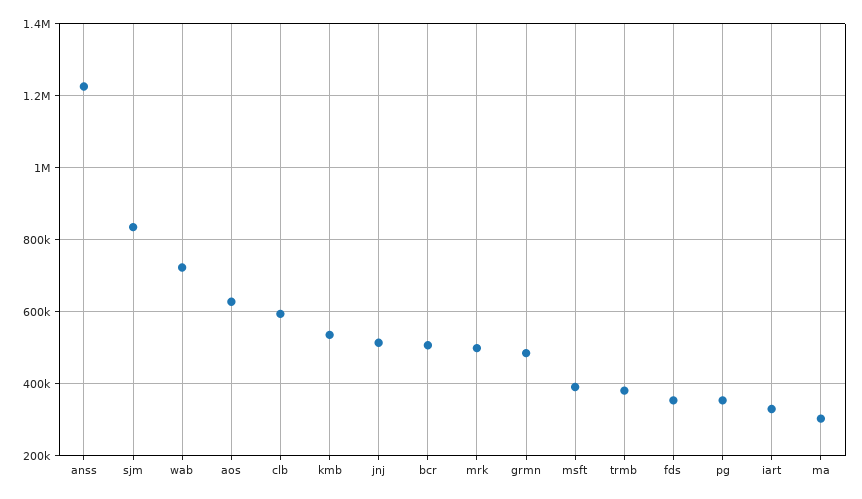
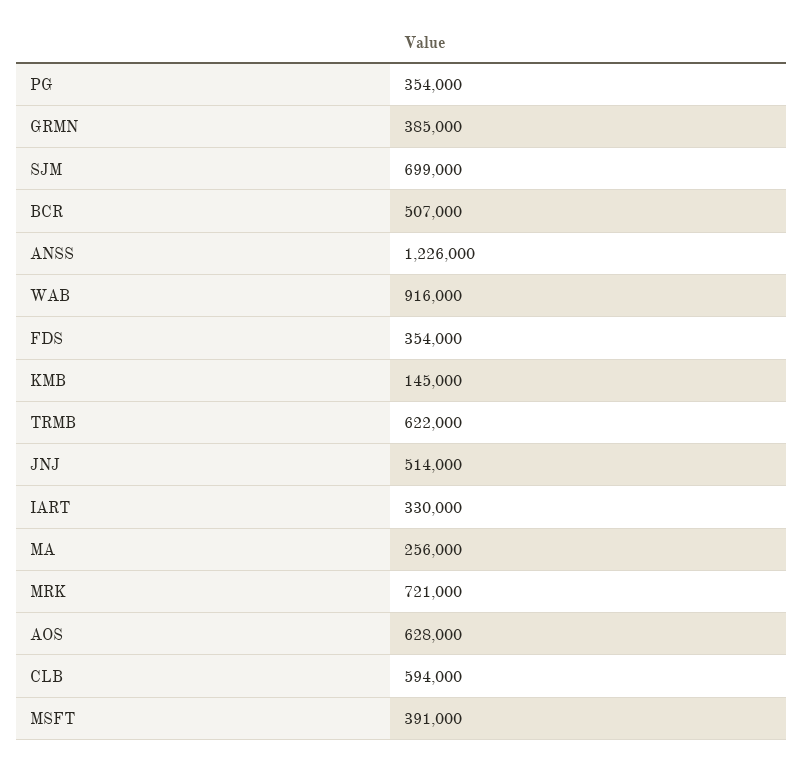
  {
    "anss": 1226000,
-   "sjm": 840000,
+   "sjm": 699000,
-   "wab": 720000,
+   "wab": 916000,
    "aos": 628000,
    "clb": 594000,
-   "kmb": 540000,
+   "kmb": 145000,
    "jnj": 514000,
    "bcr": 507000,
-   "mrk": 500000,
+   "mrk": 721000,
-   "grmn": 480000,
+   "grmn": 385000,
    "msft": 391000,
-   "trmb": 380000,
+   "trmb": 622000,
    "fds": 354000,
    "pg": 354000,
    "iart": 330000,
-   "ma": 300000
+   "ma": 256000
  }

